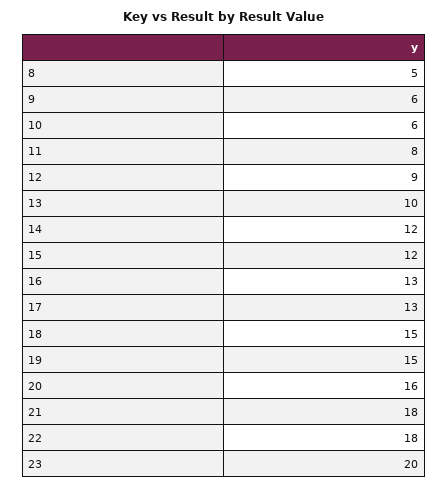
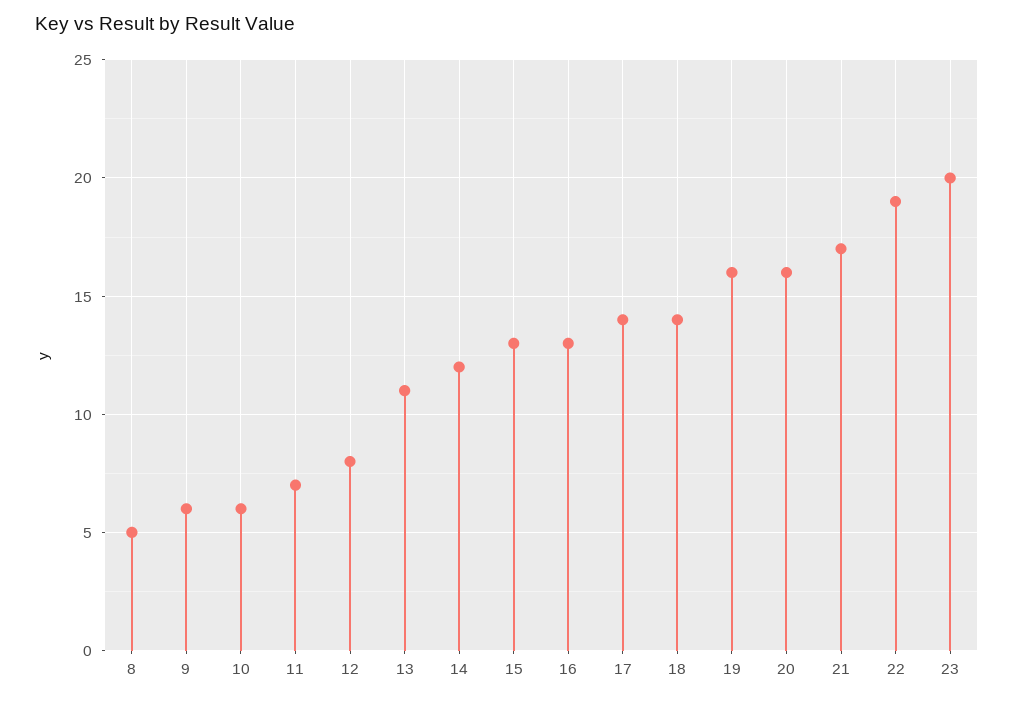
  {
    "8": 5,
    "9": 6,
    "10": 6,
-   "11": 8,
+   "11": 7,
-   "12": 9,
+   "12": 8,
-   "13": 10,
+   "13": 11,
    "14": 12,
-   "15": 12,
+   "15": 13,
    "16": 13,
-   "17": 13,
+   "17": 14,
-   "18": 15,
+   "18": 14,
-   "19": 15,
+   "19": 16,
    "20": 16,
-   "21": 18,
+   "21": 17,
-   "22": 18,
+   "22": 19,
    "23": 20
  }

